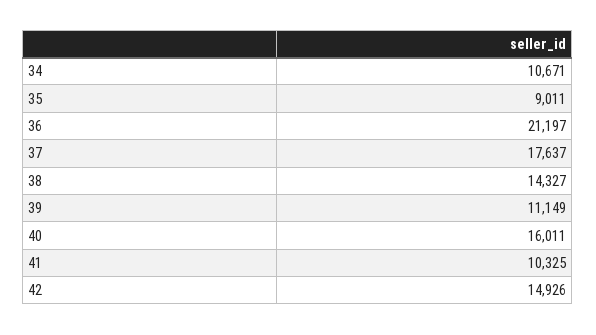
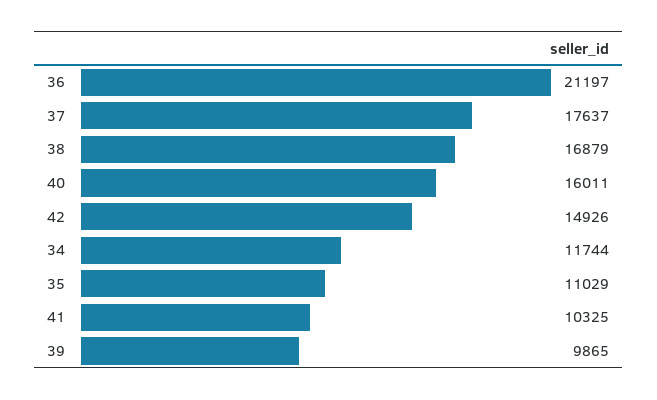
  {
-   "34": 10671,
+   "34": 11744,
-   "35": 9011,
+   "35": 11029,
    "36": 21197,
    "37": 17637,
-   "38": 14327,
+   "38": 16879,
-   "39": 11149,
+   "39": 9865,
    "40": 16011,
    "41": 10325,
    "42": 14926
  }

